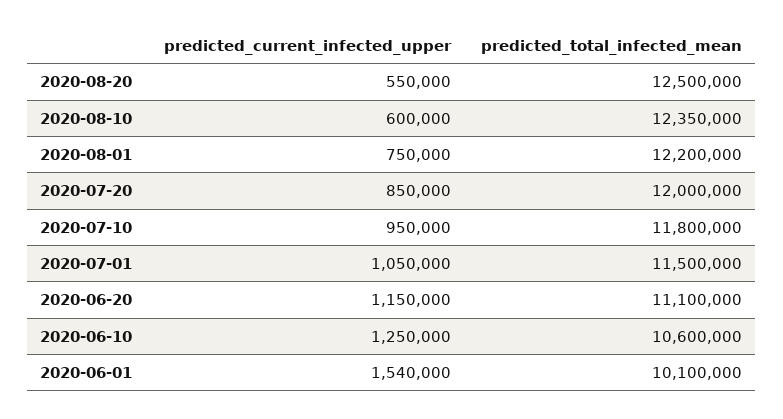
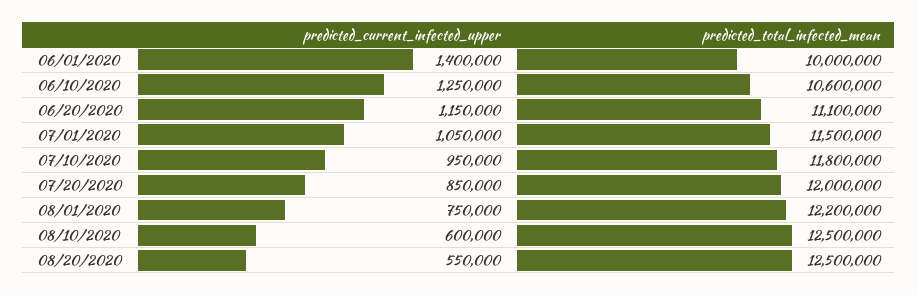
  {
    "predicted_current_infected_upper": {
      "2020-08-20": 550000,
      "2020-08-10": 600000,
      "2020-08-01": 750000,
      "2020-07-20": 850000,
      "2020-07-10": 950000,
      "2020-07-01": 1050000,
      "2020-06-20": 1150000,
      "2020-06-10": 1250000,
-     "2020-06-01": 1540000
+     "2020-06-01": 1400000
    },
    "predicted_total_infected_mean": {
      "2020-08-20": 12500000,
-     "2020-08-10": 12350000,
+     "2020-08-10": 12500000,
      "2020-08-01": 12200000,
      "2020-07-20": 12000000,
      "2020-07-10": 11800000,
      "2020-07-01": 11500000,
      "2020-06-20": 11100000,
      "2020-06-10": 10600000,
-     "2020-06-01": 10100000
+     "2020-06-01": 10000000
    }
  }

